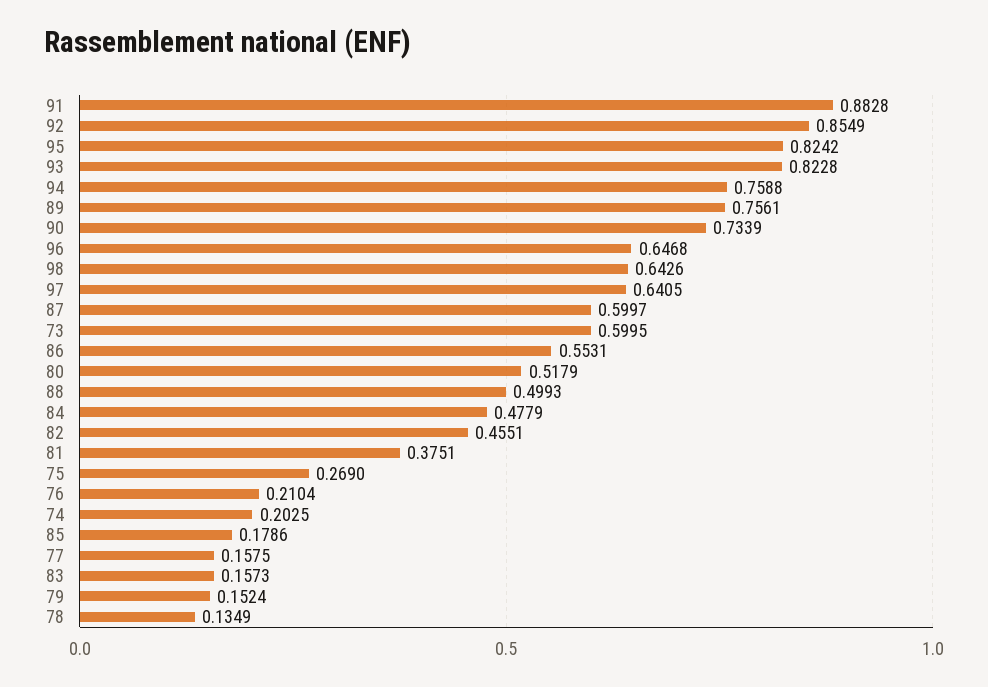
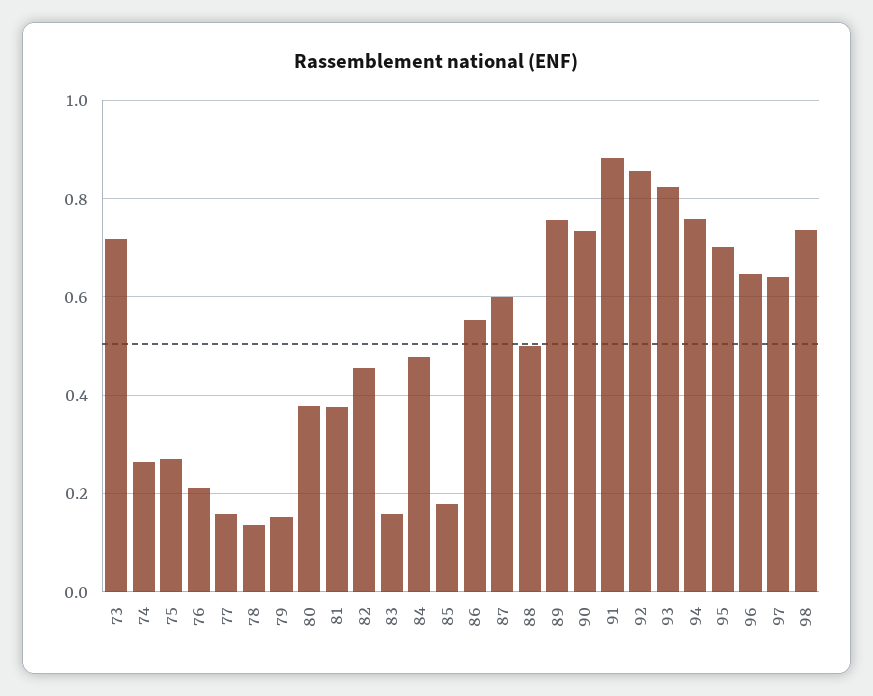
  {
    "91": 0.8828,
    "92": 0.8549,
-   "95": 0.8242,
+   "95": 0.7,
    "93": 0.8228,
    "94": 0.7588,
    "89": 0.7561,
    "90": 0.7339,
    "96": 0.6468,
-   "98": 0.6426,
+   "98": 0.74,
    "97": 0.6405,
    "87": 0.5997,
-   "73": 0.5995,
+   "73": 0.72,
    "86": 0.5531,
-   "80": 0.5179,
+   "80": 0.38,
    "88": 0.4993,
    "84": 0.4779,
    "82": 0.4551,
    "81": 0.3751,
    "75": 0.269,
    "76": 0.2104,
-   "74": 0.2025,
+   "74": 0.26,
    "85": 0.1786,
    "77": 0.1575,
    "83": 0.1573,
    "79": 0.1524,
    "78": 0.1349
  }

